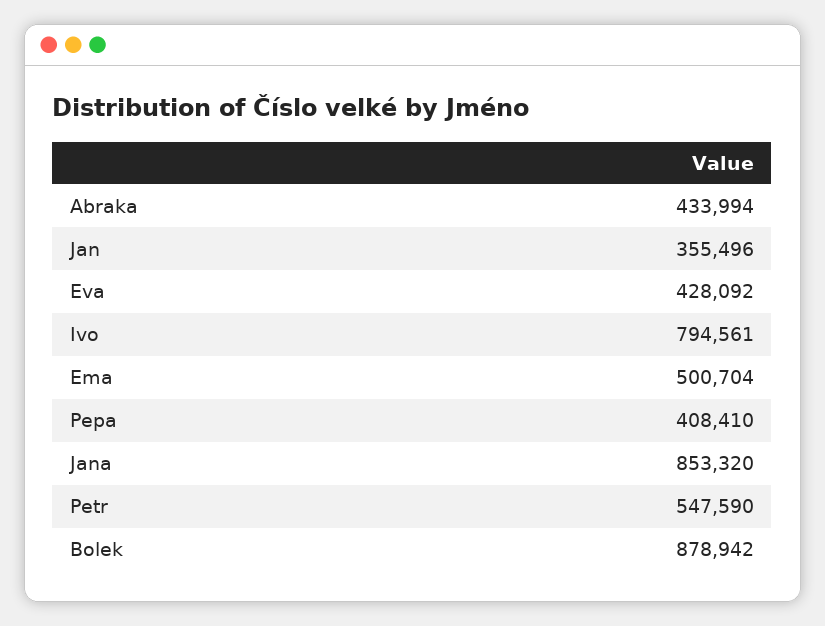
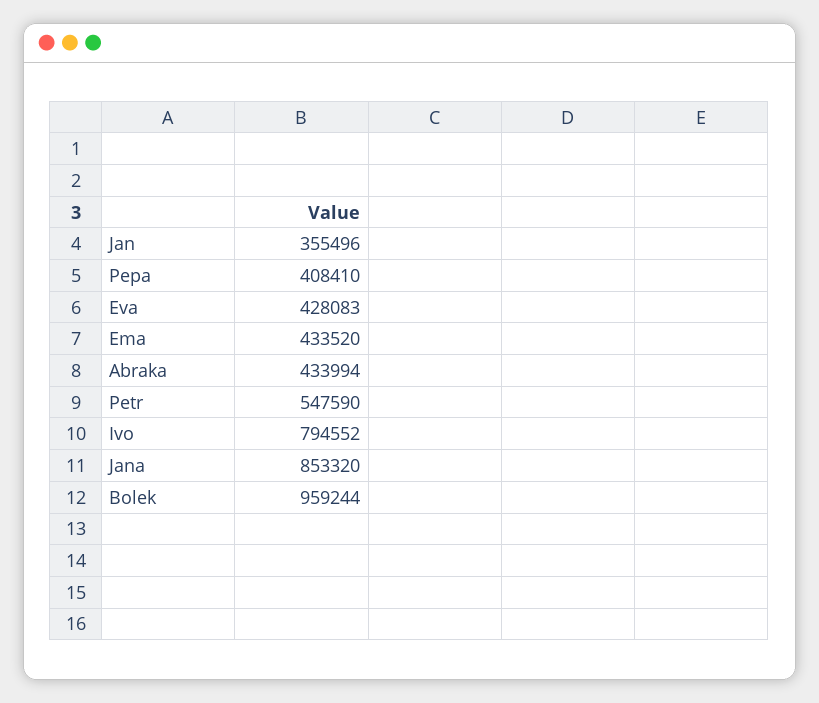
  {
    "Abraka": 433994,
    "Jan": 355496,
-   "Eva": 428092,
+   "Eva": 428083,
-   "Ivo": 794561,
+   "Ivo": 794552,
-   "Ema": 500704,
+   "Ema": 433520,
    "Pepa": 408410,
    "Jana": 853320,
    "Petr": 547590,
-   "Bolek": 878942
+   "Bolek": 959244
  }

